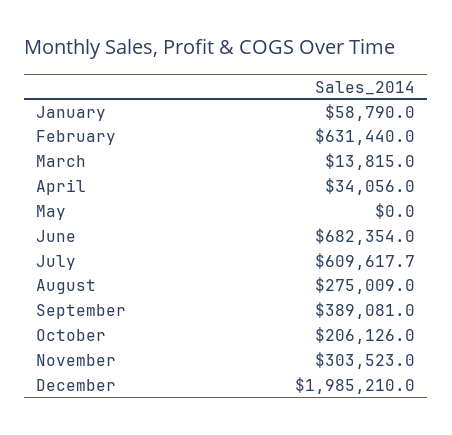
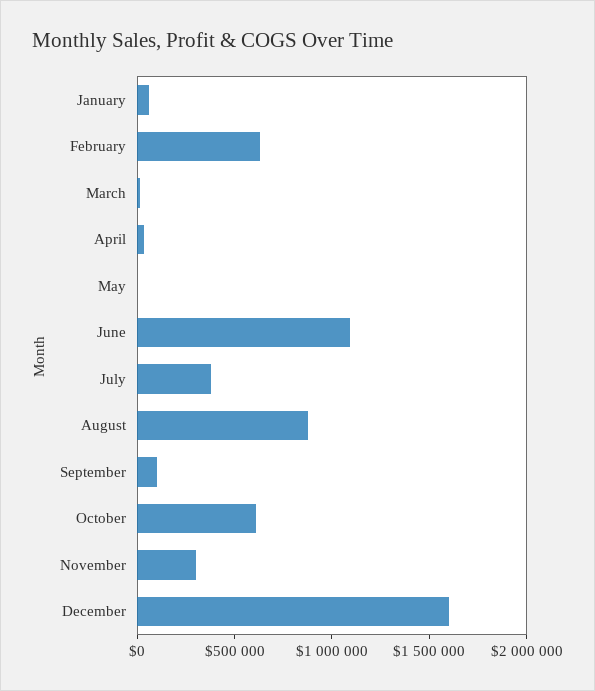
  {
    "January": 58790,
    "February": 631440,
    "March": 13815,
    "April": 34056,
    "May": 0,
-   "June": 682354,
+   "June": 1100000,
-   "July": 609617.7,
+   "July": 400000,
-   "August": 275009,
+   "August": 900000,
-   "September": 389081,
+   "September": 100000,
-   "October": 206126,
+   "October": 600000,
    "November": 303523,
-   "December": 1985210
+   "December": 1600000
  }

